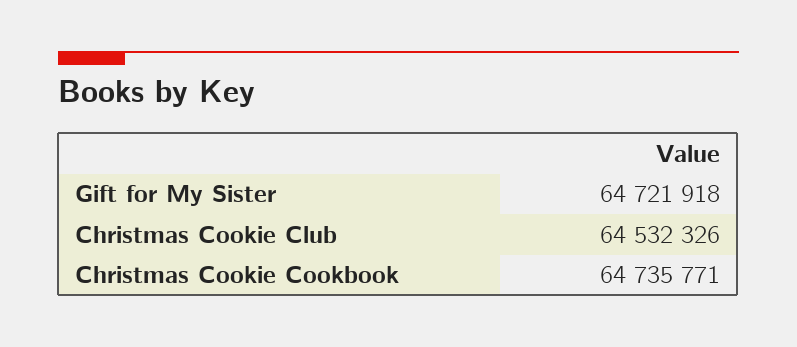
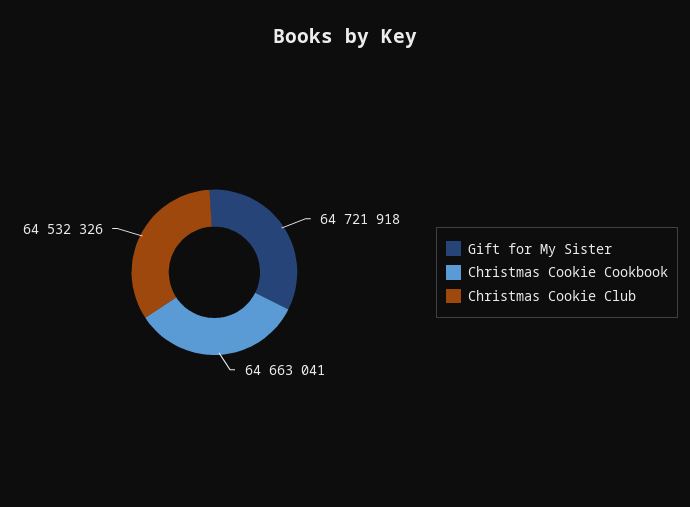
  {
    "Gift for My Sister": 64721918,
    "Christmas Cookie Club": 64532326,
-   "Christmas Cookie Cookbook": 64735771
+   "Christmas Cookie Cookbook": 64663041
  }

